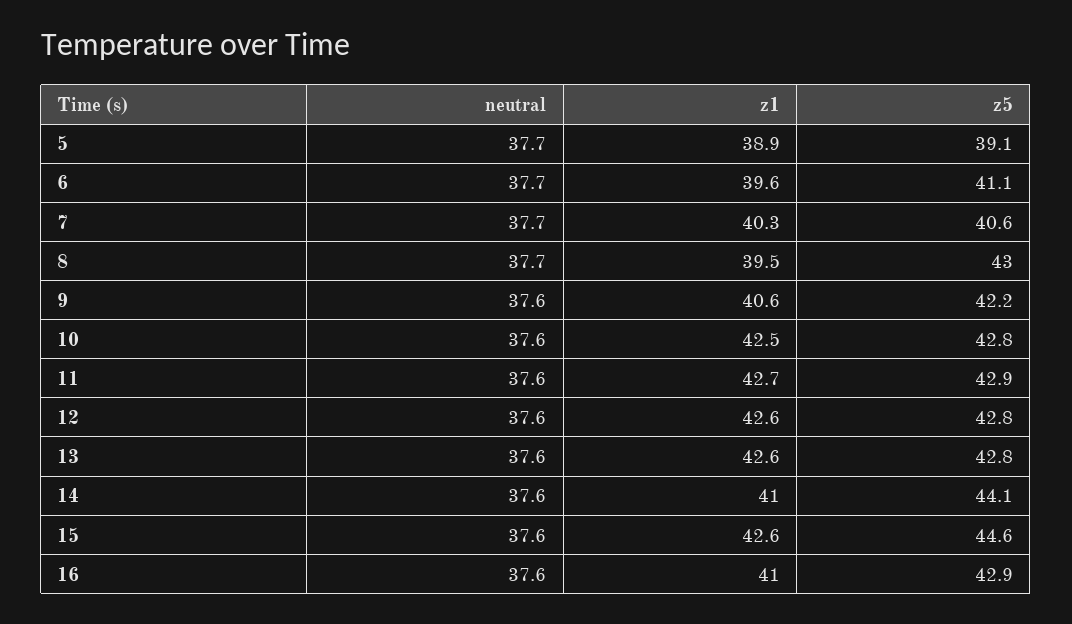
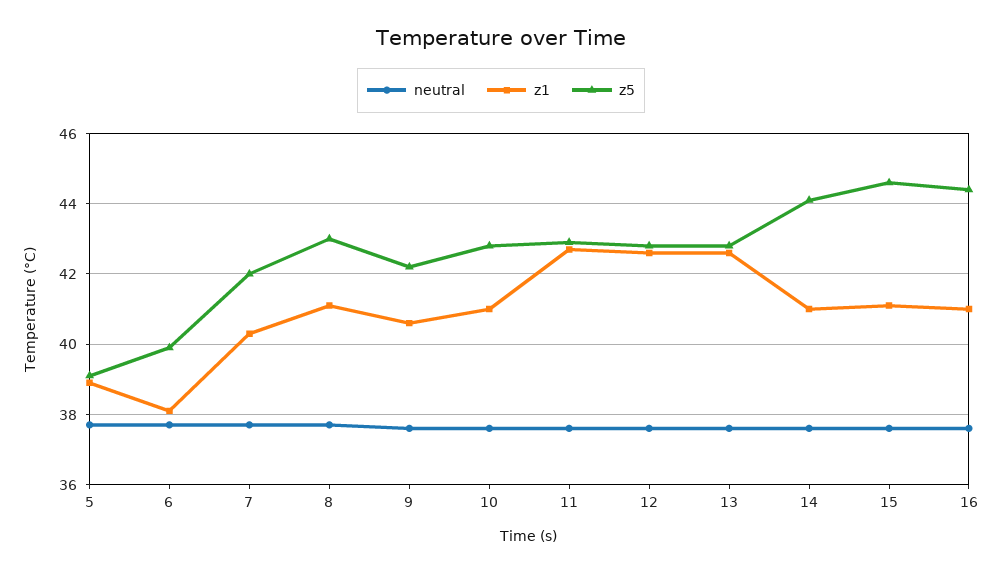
  {
    "neutral": {
      "5": 37.7,
      "6": 37.7,
      "7": 37.7,
      "8": 37.7,
      "9": 37.6,
      "10": 37.6,
      "11": 37.6,
      "12": 37.6,
      "13": 37.6,
      "14": 37.6,
      "15": 37.6,
      "16": 37.6
    },
    "z1": {
      "5": 38.9,
-     "6": 39.6,
+     "6": 38,
      "7": 40.3,
-     "8": 39.5,
+     "8": 41,
      "9": 40.6,
-     "10": 42.5,
+     "10": 41,
      "11": 42.7,
      "12": 42.6,
      "13": 42.6,
      "14": 41,
-     "15": 42.6,
+     "15": 41,
      "16": 41
    },
    "z5": {
      "5": 39.1,
-     "6": 41.1,
+     "6": 40,
-     "7": 40.6,
+     "7": 42,
      "8": 43,
      "9": 42.2,
      "10": 42.8,
      "11": 42.9,
      "12": 42.8,
      "13": 42.8,
      "14": 44.1,
      "15": 44.6,
-     "16": 42.9
+     "16": 44.5
    }
  }

